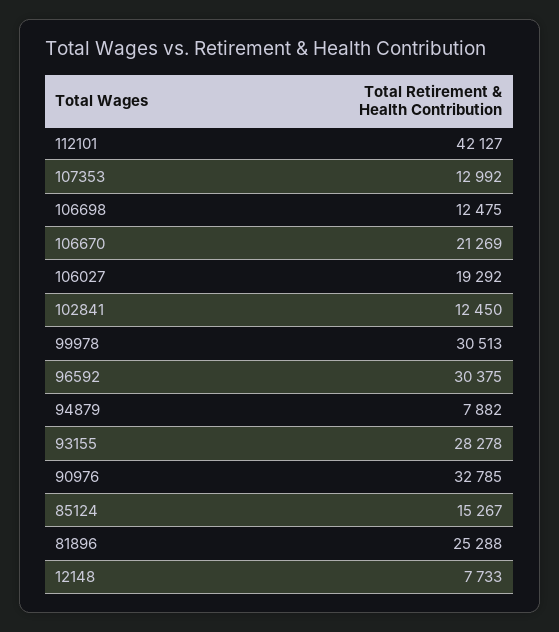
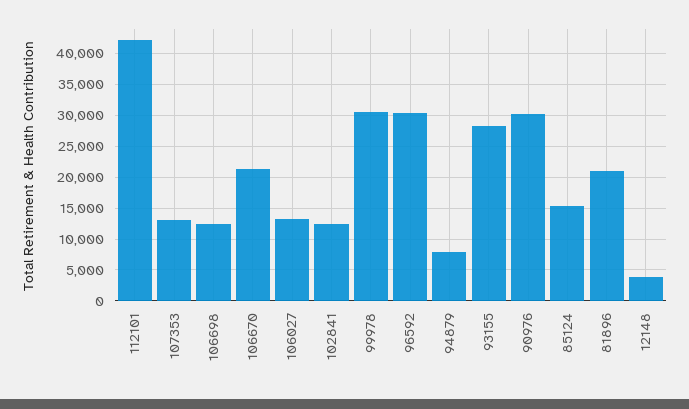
  {
    "112101": 42127,
    "107353": 12992,
    "106698": 12475,
    "106670": 21269,
-   "106027": 19292,
+   "106027": 13000,
    "102841": 12450,
    "99978": 30513,
    "96592": 30375,
    "94879": 7882,
    "93155": 28278,
-   "90976": 32785,
+   "90976": 30000,
    "85124": 15267,
-   "81896": 25288,
+   "81896": 21000,
-   "12148": 7733
+   "12148": 4000
  }

